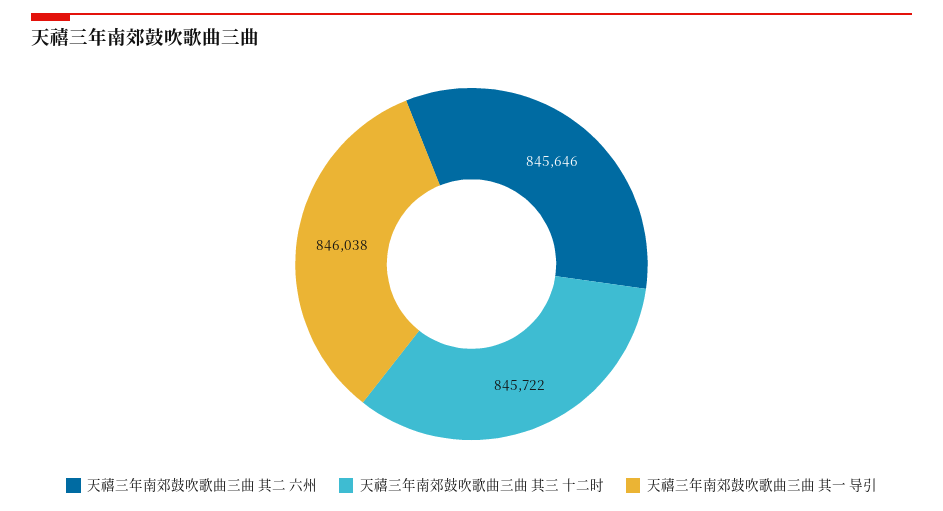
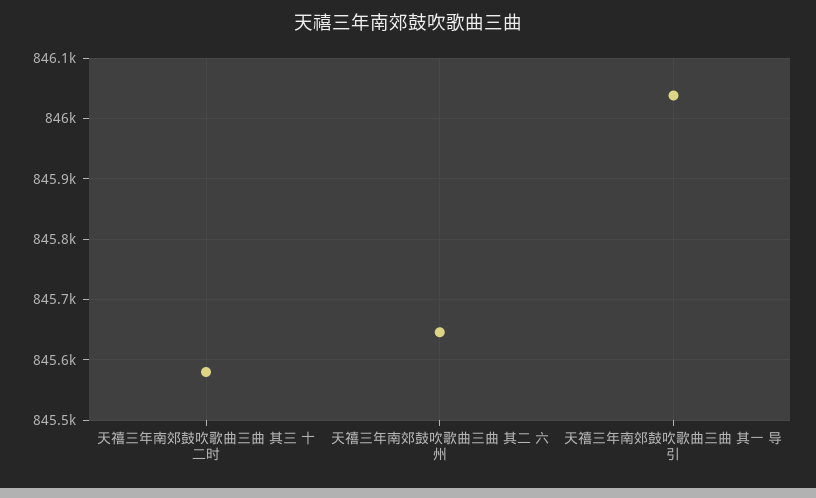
  {
    "天禧三年南郊鼓吹歌曲三曲 其二 六州": 845646,
-   "天禧三年南郊鼓吹歌曲三曲 其三 十二时": 845722,
+   "天禧三年南郊鼓吹歌曲三曲 其三 十二时": 845580,
    "天禧三年南郊鼓吹歌曲三曲 其一 导引": 846038
  }

